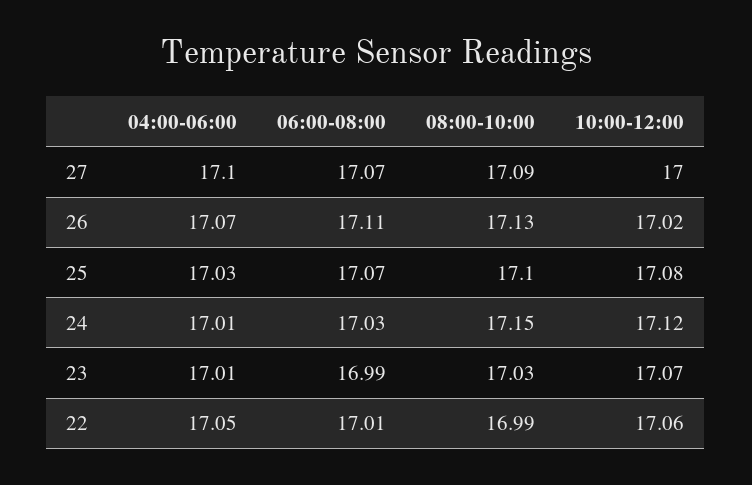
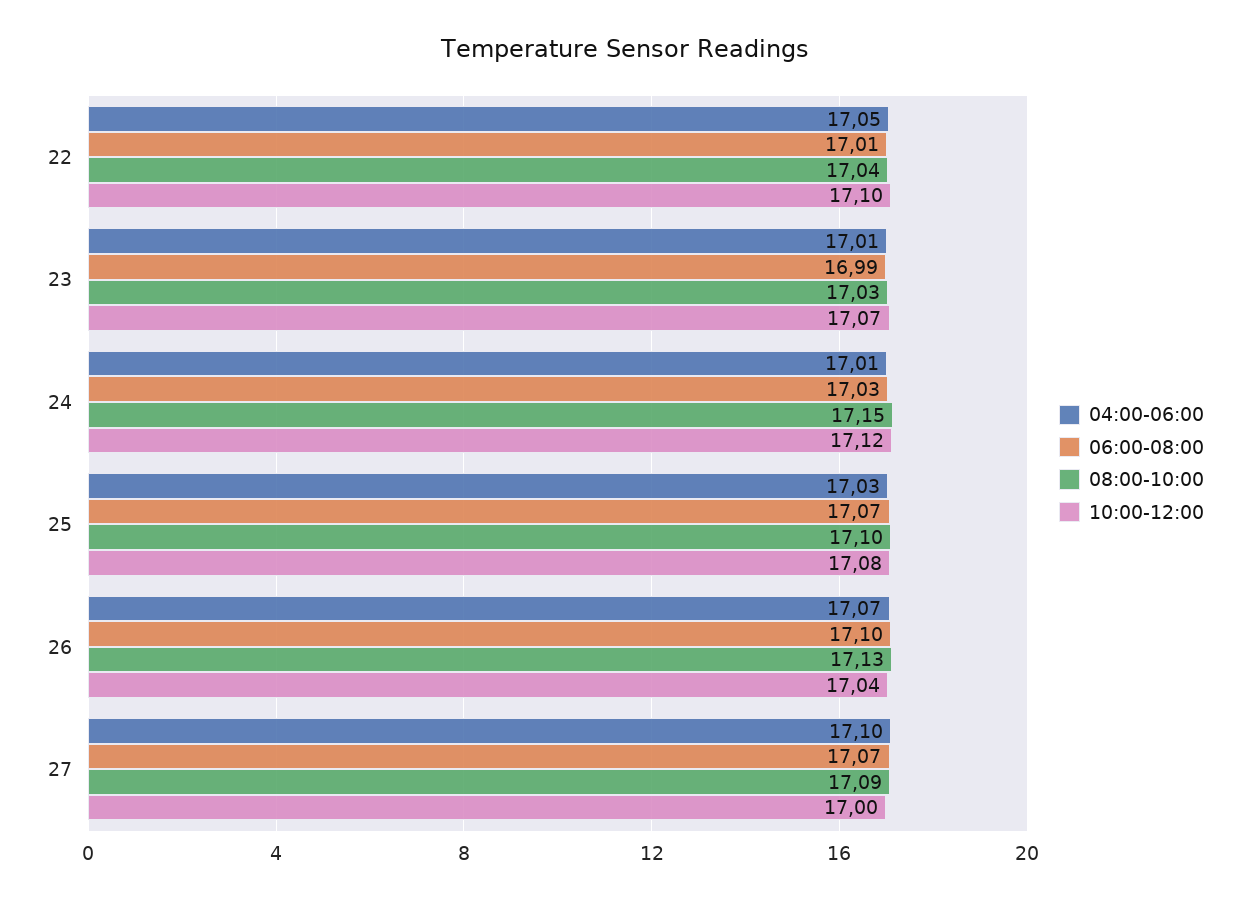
  {
    "04:00-06:00": {
      "27": 17.1,
      "26": 17.07,
      "25": 17.03,
      "24": 17.01,
      "23": 17.01,
      "22": 17.05
    },
    "06:00-08:00": {
      "27": 17.07,
-     "26": 17.11,
+     "26": 17.1,
      "25": 17.07,
      "24": 17.03,
      "23": 16.99,
      "22": 17.01
    },
    "08:00-10:00": {
      "27": 17.09,
      "26": 17.13,
      "25": 17.1,
      "24": 17.15,
      "23": 17.03,
-     "22": 16.99
+     "22": 17.04
    },
    "10:00-12:00": {
      "27": 17,
-     "26": 17.02,
+     "26": 17.04,
      "25": 17.08,
      "24": 17.12,
      "23": 17.07,
-     "22": 17.06
+     "22": 17.1
    }
  }

